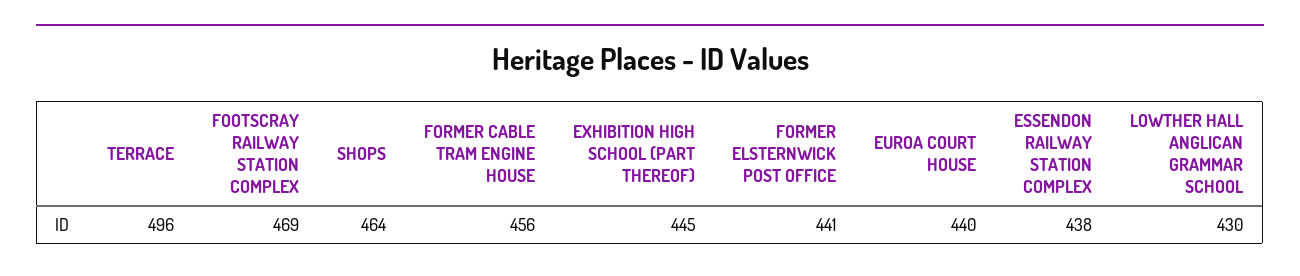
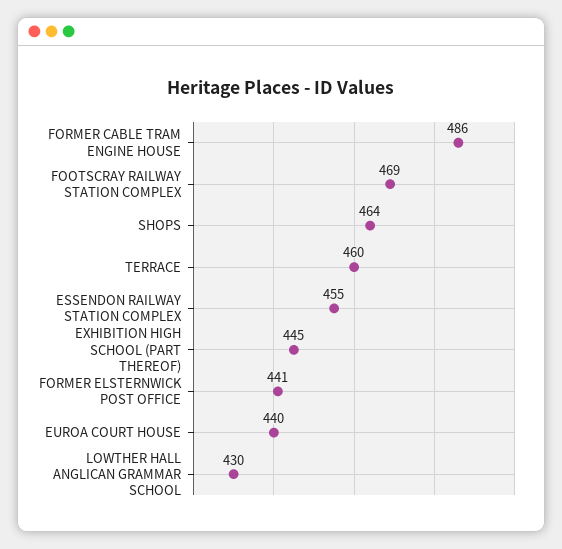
  {
-   "TERRACE": 496,
+   "TERRACE": 460,
    "FOOTSCRAY RAILWAY STATION COMPLEX": 469,
    "SHOPS": 464,
-   "FORMER CABLE TRAM ENGINE HOUSE": 456,
+   "FORMER CABLE TRAM ENGINE HOUSE": 486,
    "EXHIBITION HIGH SCHOOL (PART THEREOF)": 445,
    "FORMER ELSTERNWICK POST OFFICE": 441,
    "EUROA COURT HOUSE": 440,
-   "ESSENDON RAILWAY STATION COMPLEX": 438,
+   "ESSENDON RAILWAY STATION COMPLEX": 455,
    "LOWTHER HALL ANGLICAN GRAMMAR SCHOOL": 430
  }

